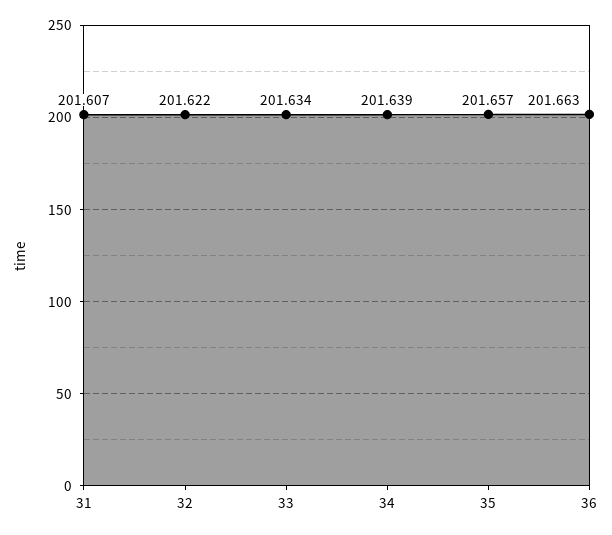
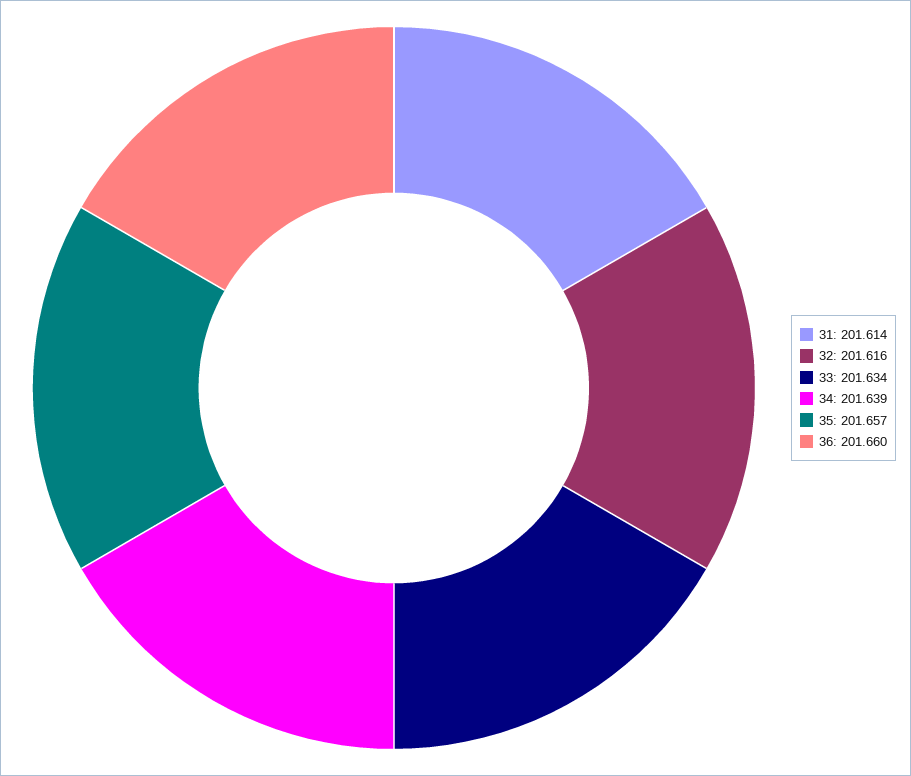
  {
-   "31": 201.607,
+   "31": 201.614,
-   "32": 201.622,
+   "32": 201.616,
    "33": 201.634,
    "34": 201.639,
    "35": 201.657,
-   "36": 201.663
+   "36": 201.66
  }

